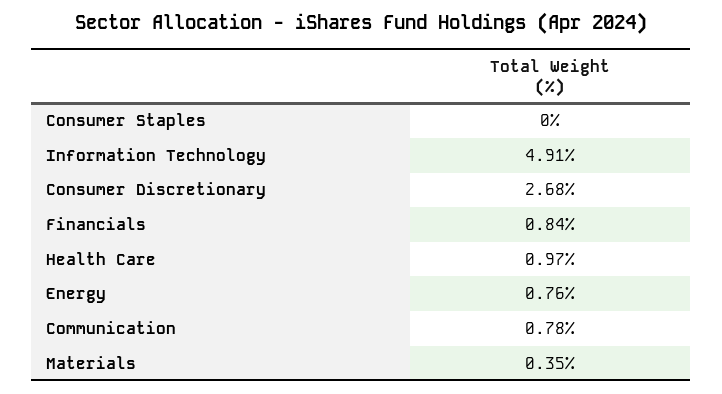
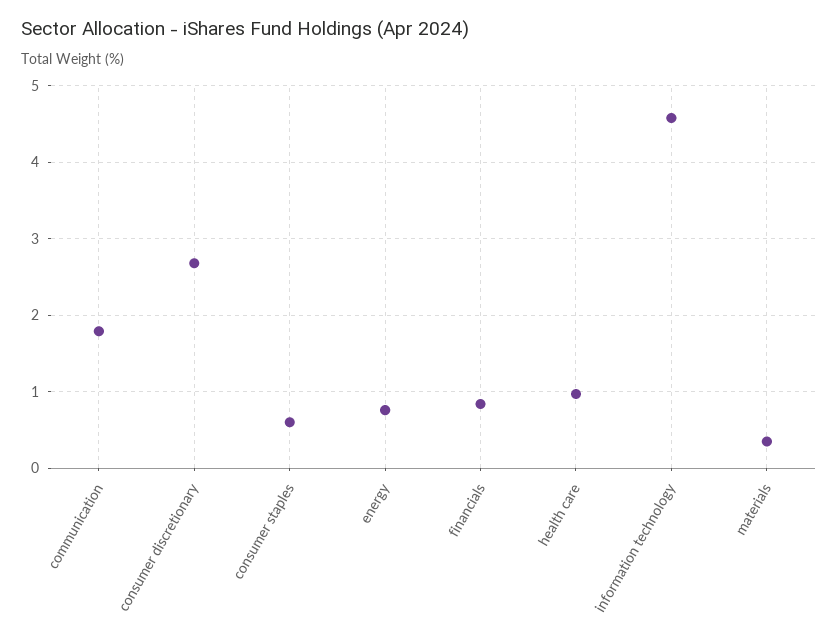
  {
-   "Consumer Staples": 0,
+   "Consumer Staples": 0.6,
-   "Information Technology": 4.91,
+   "Information Technology": 4.6,
    "Consumer Discretionary": 2.68,
    "Financials": 0.84,
    "Health Care": 0.97,
    "Energy": 0.76,
-   "Communication": 0.78,
+   "Communication": 1.8,
    "Materials": 0.35
  }

